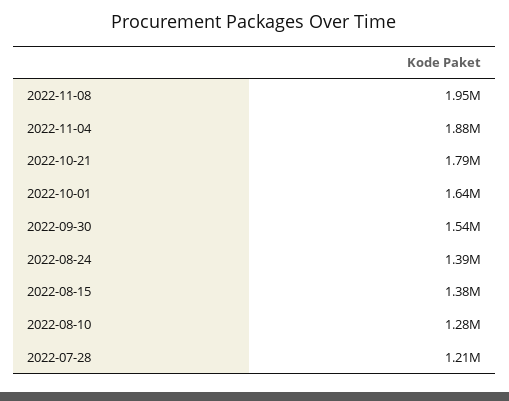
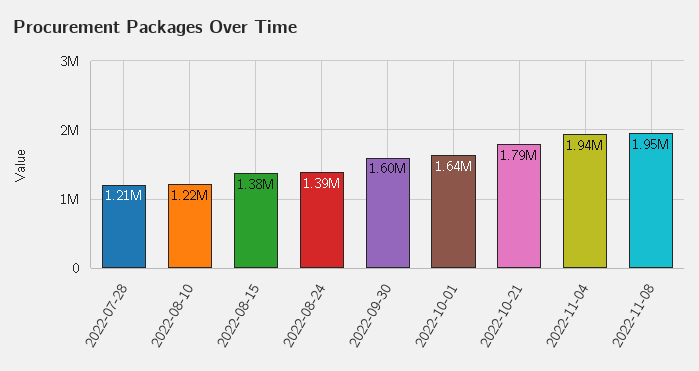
  {
    "2022-11-08": 1950000,
-   "2022-11-04": 1880000,
+   "2022-11-04": 1940000,
    "2022-10-21": 1790000,
    "2022-10-01": 1640000,
-   "2022-09-30": 1540000,
+   "2022-09-30": 1600000,
    "2022-08-24": 1390000,
    "2022-08-15": 1380000,
-   "2022-08-10": 1280000,
+   "2022-08-10": 1220000,
    "2022-07-28": 1210000
  }

